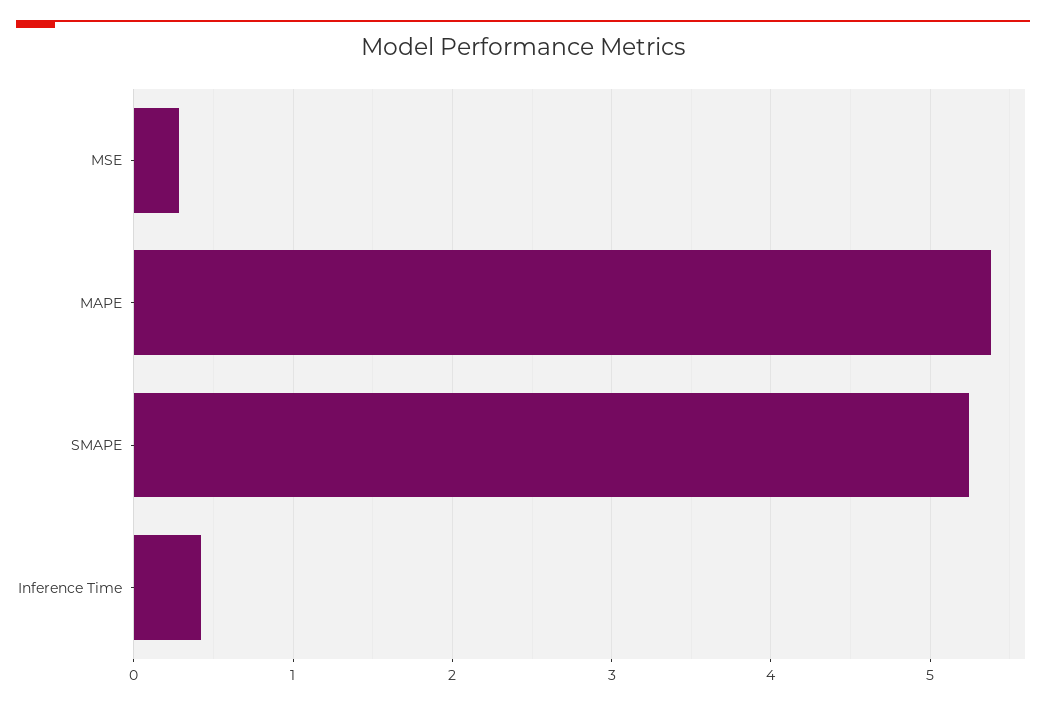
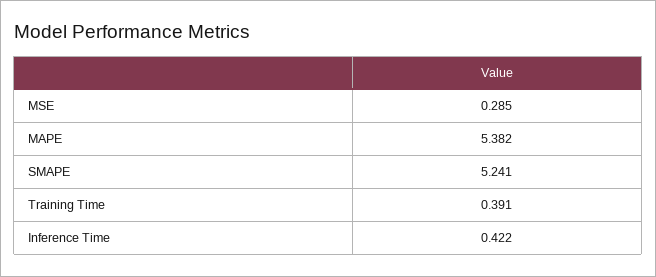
  {
    "MSE": 0.285,
    "MAPE": 5.382,
    "SMAPE": 5.241,
-   "Inference Time": 0.422
+   "Inference Time": 0.422,
+   "Training Time": 0.391
  }

